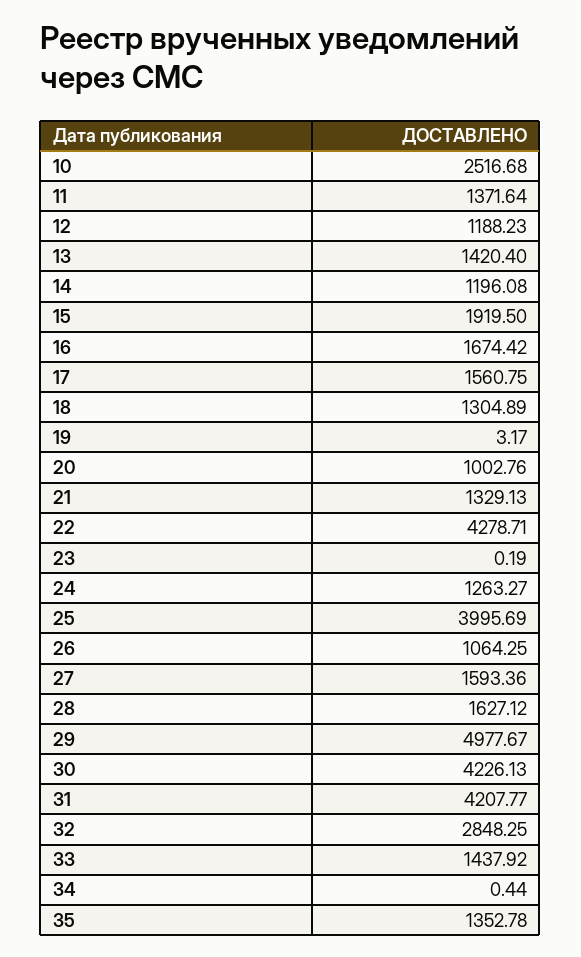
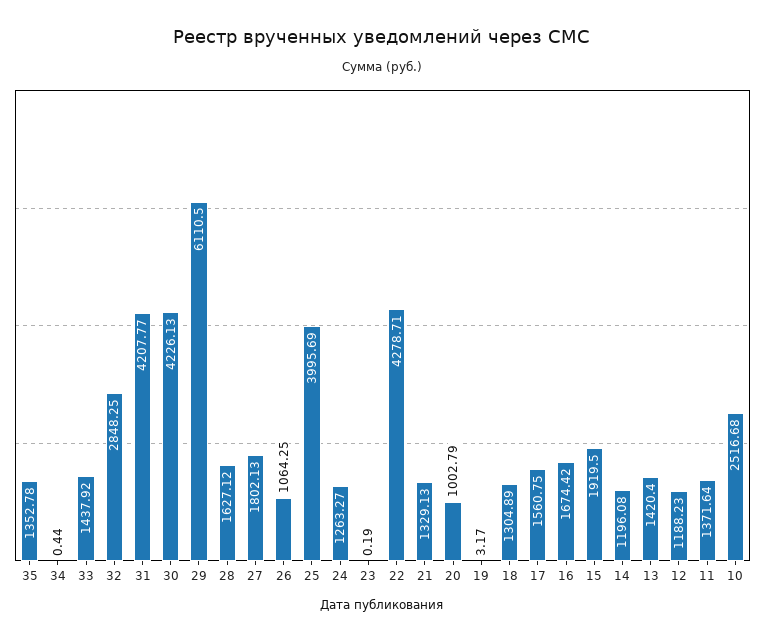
  {
    "10": 2516.68,
    "11": 1371.64,
    "12": 1188.23,
    "13": 1420.4,
    "14": 1196.08,
    "15": 1919.5,
    "16": 1674.42,
    "17": 1560.75,
    "18": 1304.89,
    "19": 3.17,
-   "20": 1002.76,
+   "20": 1002.79,
    "21": 1329.13,
    "22": 4278.71,
    "23": 0.19,
    "24": 1263.27,
    "25": 3995.69,
    "26": 1064.25,
-   "27": 1593.36,
+   "27": 1802.13,
    "28": 1627.12,
-   "29": 4977.67,
+   "29": 6110.5,
    "30": 4226.13,
    "31": 4207.77,
    "32": 2848.25,
    "33": 1437.92,
    "34": 0.44,
    "35": 1352.78
  }

